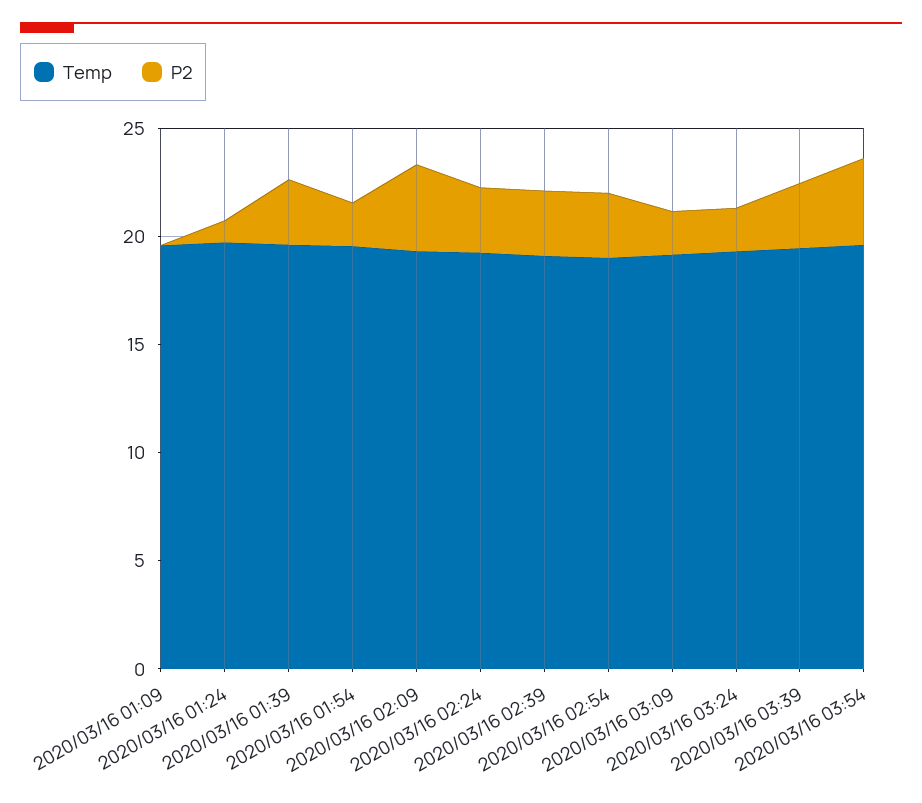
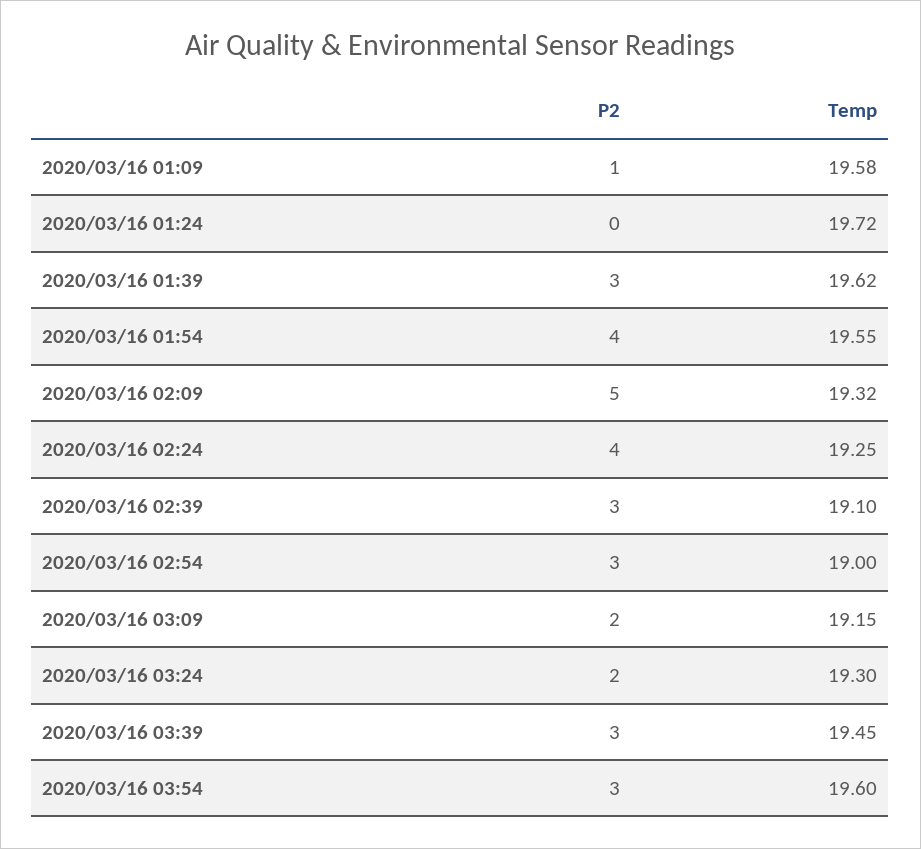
  {
    "Temp": {
      "2020/03/16 01:09": 19.58,
      "2020/03/16 01:24": 19.72,
      "2020/03/16 01:39": 19.62,
      "2020/03/16 01:54": 19.55,
      "2020/03/16 02:09": 19.32,
      "2020/03/16 02:24": 19.25,
      "2020/03/16 02:39": 19.1,
      "2020/03/16 02:54": 19,
      "2020/03/16 03:09": 19.15,
      "2020/03/16 03:24": 19.3,
      "2020/03/16 03:39": 19.45,
      "2020/03/16 03:54": 19.6
    },
    "P2": {
-     "2020/03/16 01:09": 0,
+     "2020/03/16 01:09": 1,
-     "2020/03/16 01:24": 1,
+     "2020/03/16 01:24": 0,
      "2020/03/16 01:39": 3,
-     "2020/03/16 01:54": 2,
+     "2020/03/16 01:54": 4,
-     "2020/03/16 02:09": 4,
+     "2020/03/16 02:09": 5,
-     "2020/03/16 02:24": 3,
+     "2020/03/16 02:24": 4,
      "2020/03/16 02:39": 3,
      "2020/03/16 02:54": 3,
      "2020/03/16 03:09": 2,
      "2020/03/16 03:24": 2,
      "2020/03/16 03:39": 3,
-     "2020/03/16 03:54": 4
+     "2020/03/16 03:54": 3
    }
  }

